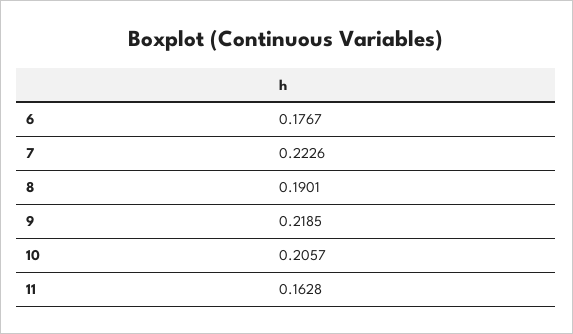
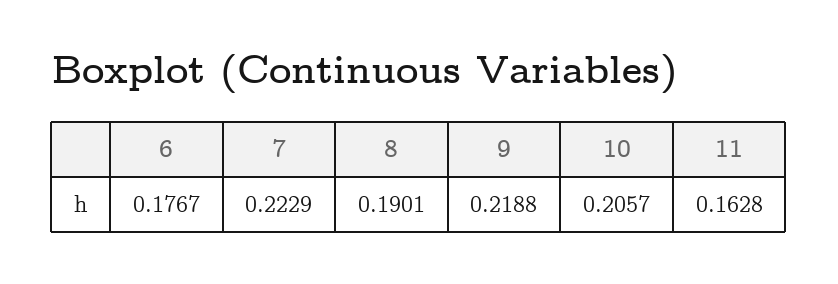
  {
    "6": 0.1767,
-   "7": 0.2226,
+   "7": 0.2229,
    "8": 0.1901,
-   "9": 0.2185,
+   "9": 0.2188,
    "10": 0.2057,
    "11": 0.1628
  }

